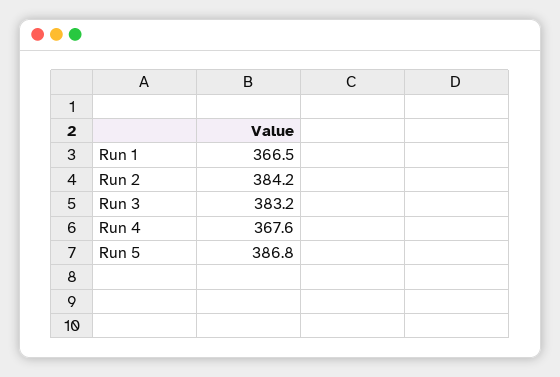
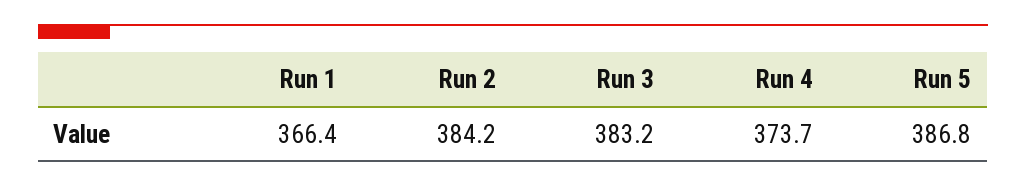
  {
-   "Run 1": 366.5,
+   "Run 1": 366.4,
    "Run 2": 384.2,
    "Run 3": 383.2,
-   "Run 4": 367.6,
+   "Run 4": 373.7,
    "Run 5": 386.8
  }

